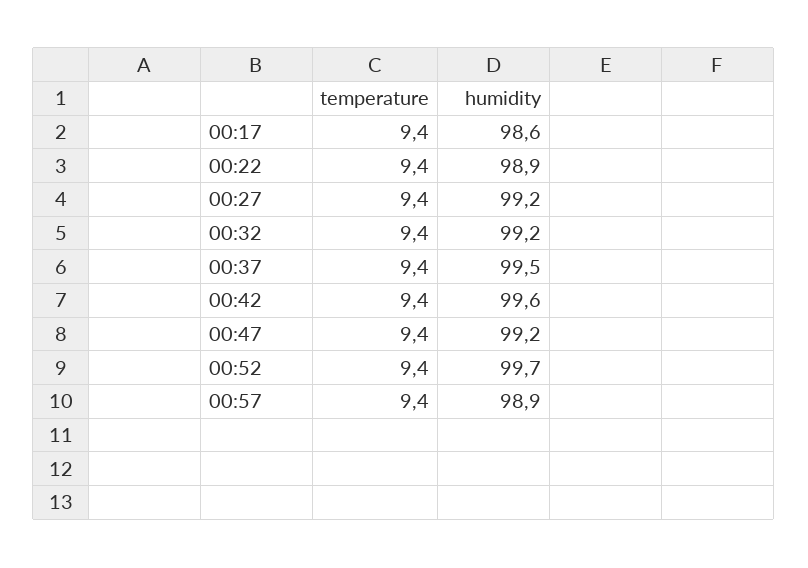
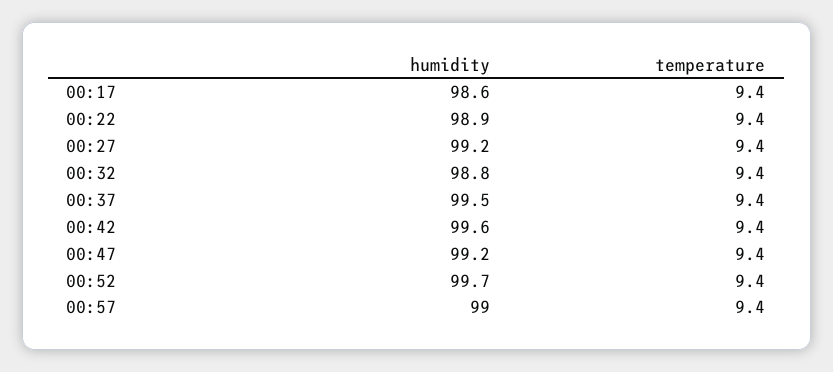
  {
    "temperature": {
      "00:17": 9.4,
      "00:22": 9.4,
      "00:27": 9.4,
      "00:32": 9.4,
      "00:37": 9.4,
      "00:42": 9.4,
      "00:47": 9.4,
      "00:52": 9.4,
      "00:57": 9.4
    },
    "humidity": {
      "00:17": 98.6,
      "00:22": 98.9,
      "00:27": 99.2,
-     "00:32": 99.2,
+     "00:32": 98.8,
      "00:37": 99.5,
      "00:42": 99.6,
      "00:47": 99.2,
      "00:52": 99.7,
-     "00:57": 98.9
+     "00:57": 99
    }
  }

